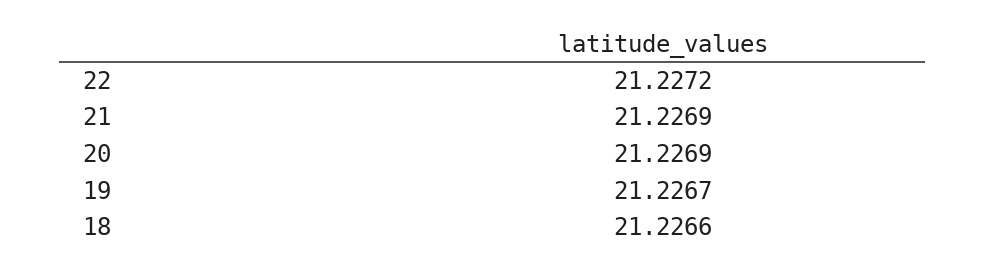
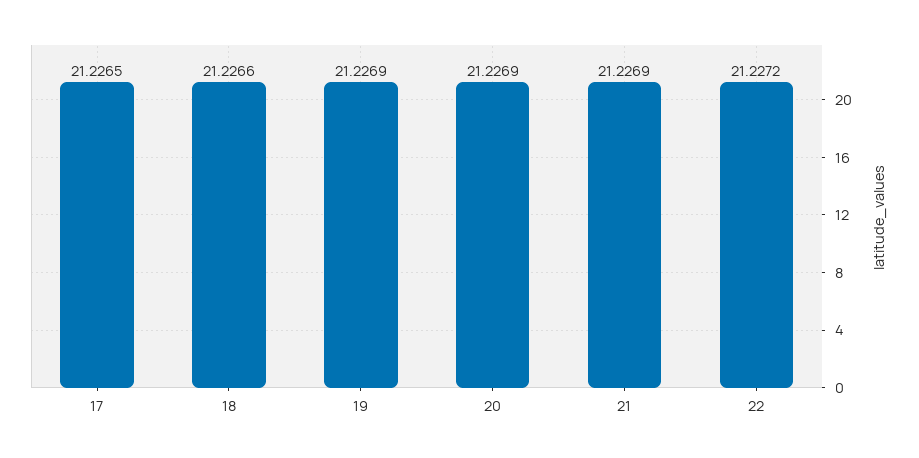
  {
    "22": 21.2272,
    "21": 21.2269,
    "20": 21.2269,
-   "19": 21.2267,
+   "19": 21.2269,
-   "18": 21.2266
+   "18": 21.2266,
+   "17": 21.2265
  }

